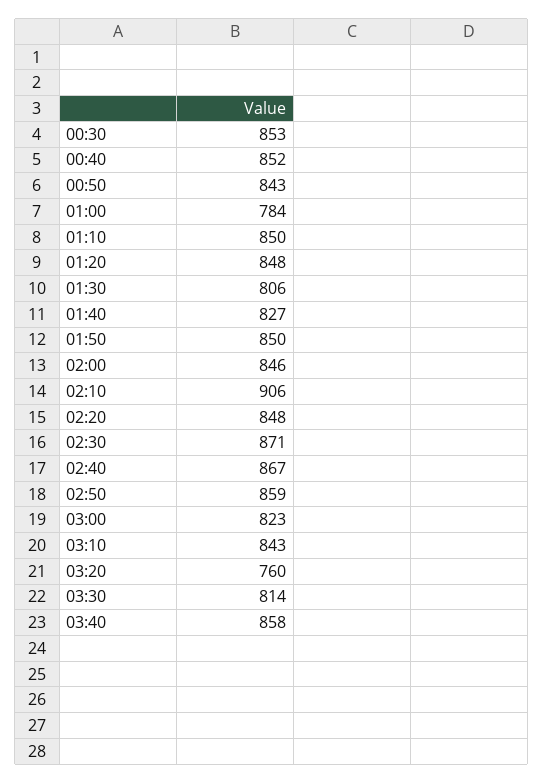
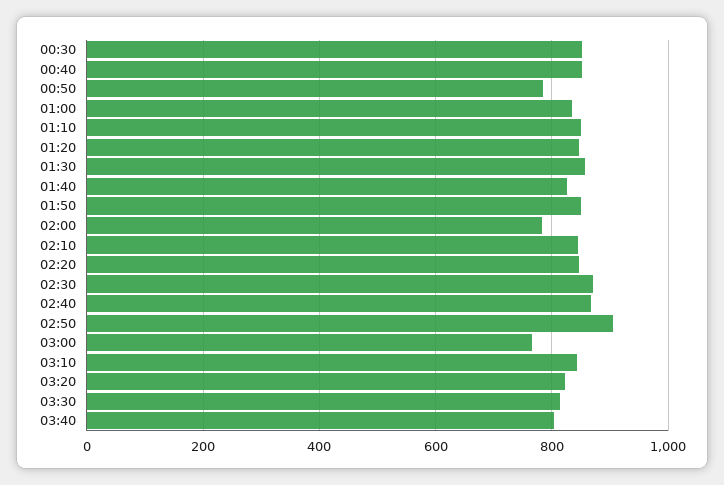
  {
    "00:30": 853,
    "00:40": 852,
-   "00:50": 843,
+   "00:50": 780,
-   "01:00": 784,
+   "01:00": 840,
    "01:10": 850,
    "01:20": 848,
-   "01:30": 806,
+   "01:30": 860,
    "01:40": 827,
    "01:50": 850,
-   "02:00": 846,
+   "02:00": 780,
-   "02:10": 906,
+   "02:10": 840,
    "02:20": 848,
    "02:30": 871,
    "02:40": 867,
-   "02:50": 859,
+   "02:50": 900,
-   "03:00": 823,
+   "03:00": 760,
    "03:10": 843,
-   "03:20": 760,
+   "03:20": 820,
    "03:30": 814,
-   "03:40": 858
+   "03:40": 800
  }

